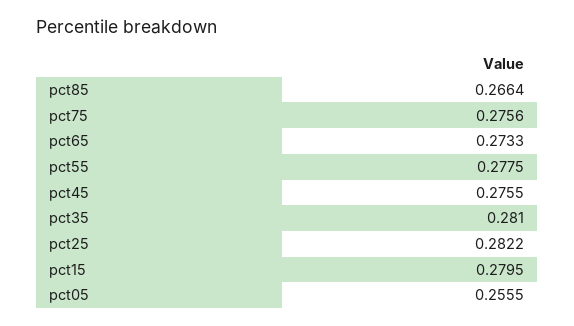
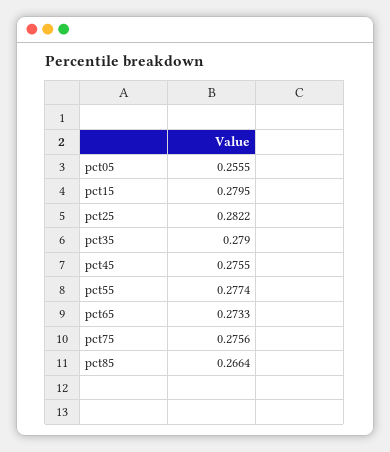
  {
    "pct85": 0.2664,
    "pct75": 0.2756,
    "pct65": 0.2733,
-   "pct55": 0.2775,
+   "pct55": 0.2774,
    "pct45": 0.2755,
-   "pct35": 0.281,
+   "pct35": 0.279,
    "pct25": 0.2822,
    "pct15": 0.2795,
    "pct05": 0.2555
  }

